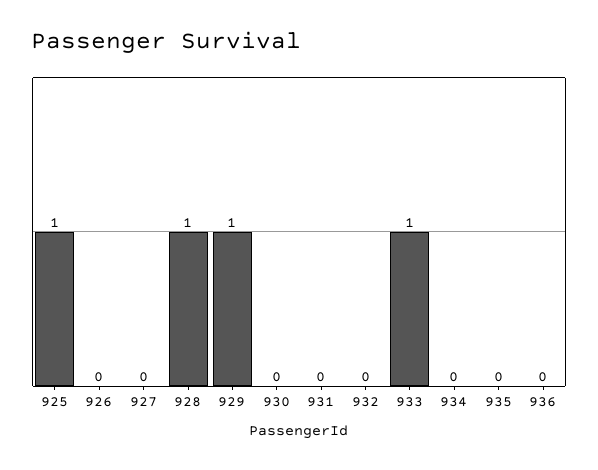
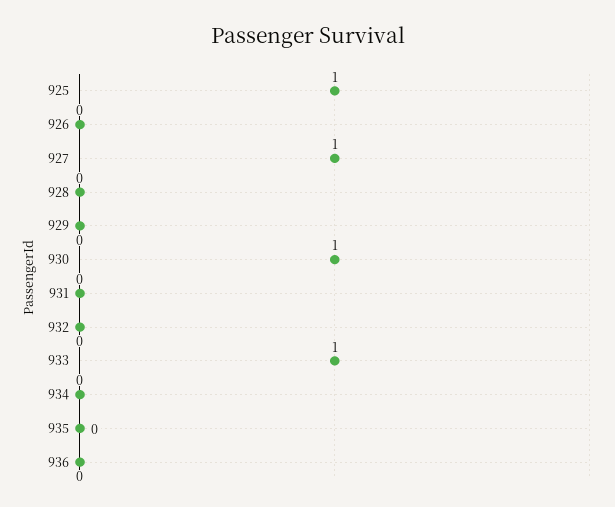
  {
    "925": 1,
    "926": 0,
-   "927": 0,
+   "927": 1,
-   "928": 1,
+   "928": 0,
-   "929": 1,
+   "929": 0,
-   "930": 0,
+   "930": 1,
    "931": 0,
    "932": 0,
    "933": 1,
    "934": 0,
    "935": 0,
    "936": 0
  }

